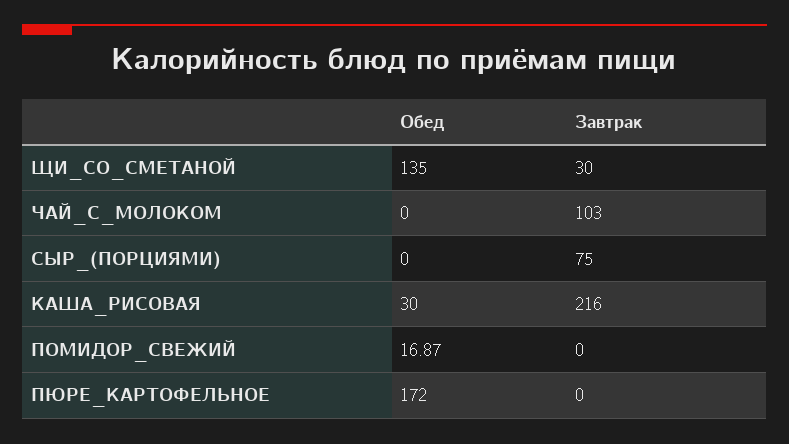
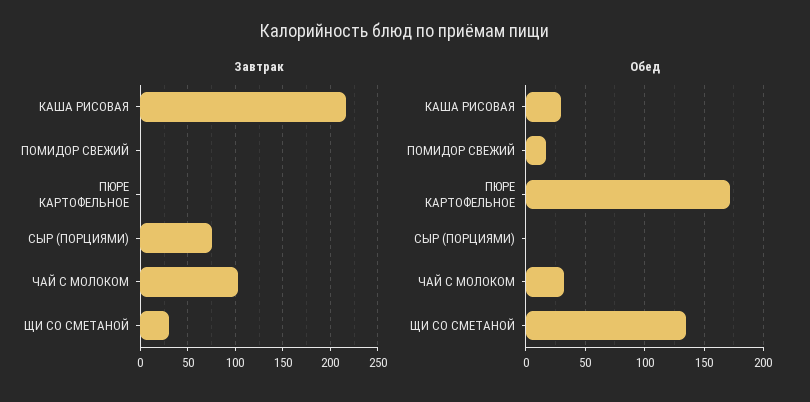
  {
    "Обед": {
      "ЩИ_СО_СМЕТАНОЙ": 135,
-     "ЧАЙ_С_МОЛОКОМ": 0,
+     "ЧАЙ_С_МОЛОКОМ": 30,
      "СЫР_(ПОРЦИЯМИ)": 0,
      "КАША_РИСОВАЯ": 30,
      "ПОМИДОР_СВЕЖИЙ": 16.87,
      "ПЮРЕ_КАРТОФЕЛЬНОЕ": 172
    },
    "Завтрак": {
      "ЩИ_СО_СМЕТАНОЙ": 30,
      "ЧАЙ_С_МОЛОКОМ": 103,
      "СЫР_(ПОРЦИЯМИ)": 75,
      "КАША_РИСОВАЯ": 216,
      "ПОМИДОР_СВЕЖИЙ": 0,
      "ПЮРЕ_КАРТОФЕЛЬНОЕ": 0
    }
  }

